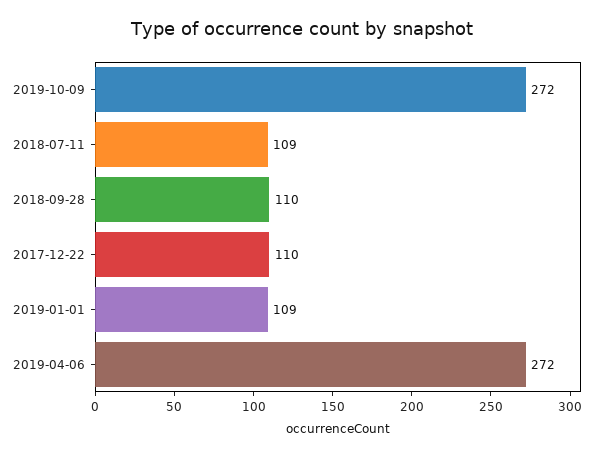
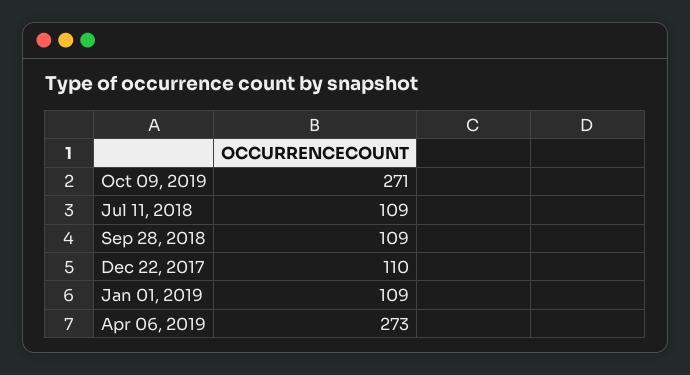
  {
-   "2019-10-09": 272,
+   "2019-10-09": 271,
    "2018-07-11": 109,
-   "2018-09-28": 110,
+   "2018-09-28": 109,
    "2017-12-22": 110,
    "2019-01-01": 109,
-   "2019-04-06": 272
+   "2019-04-06": 273
  }

